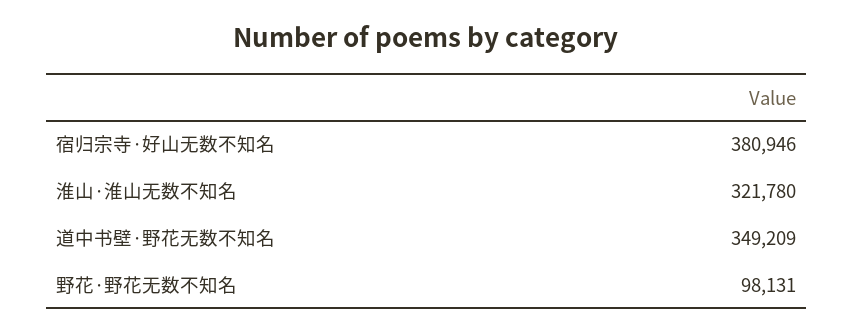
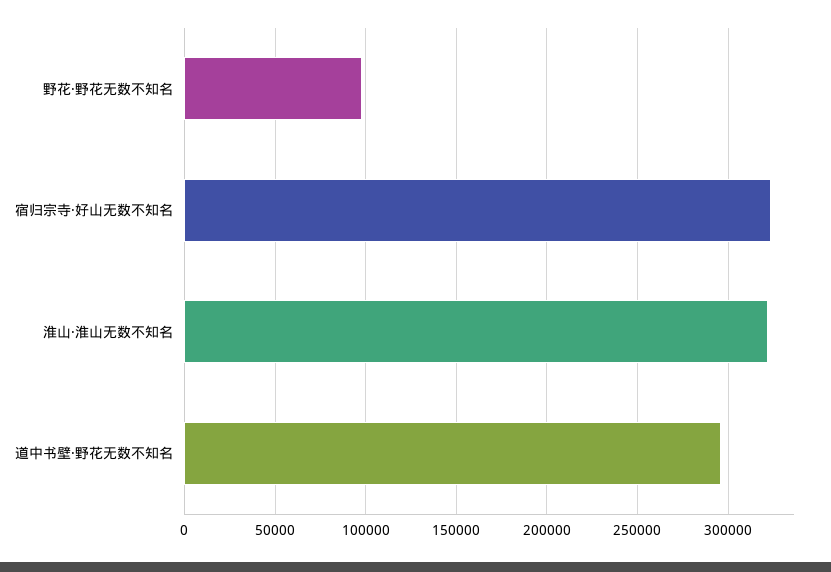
  {
-   "宿归宗寺·好山无数不知名": 380946,
+   "宿归宗寺·好山无数不知名": 325000,
    "淮山·淮山无数不知名": 321780,
-   "道中书壁·野花无数不知名": 349209,
+   "道中书壁·野花无数不知名": 295000,
    "野花·野花无数不知名": 98131
  }

